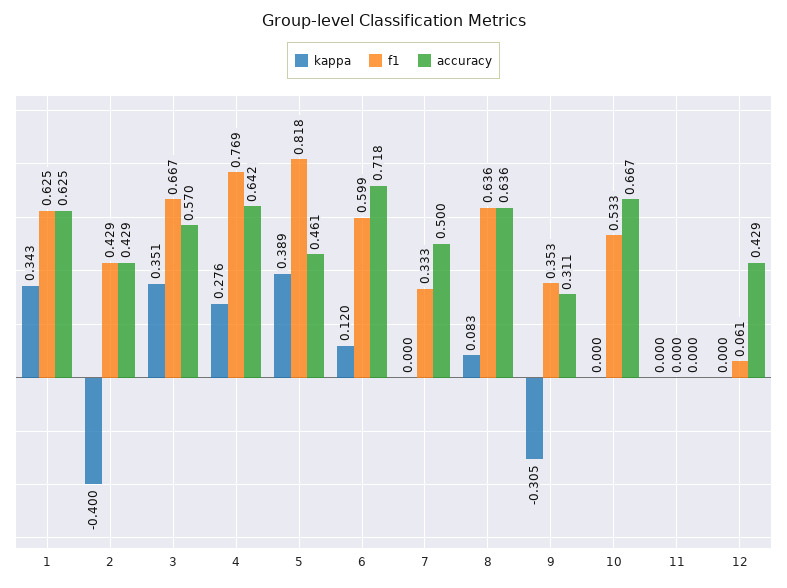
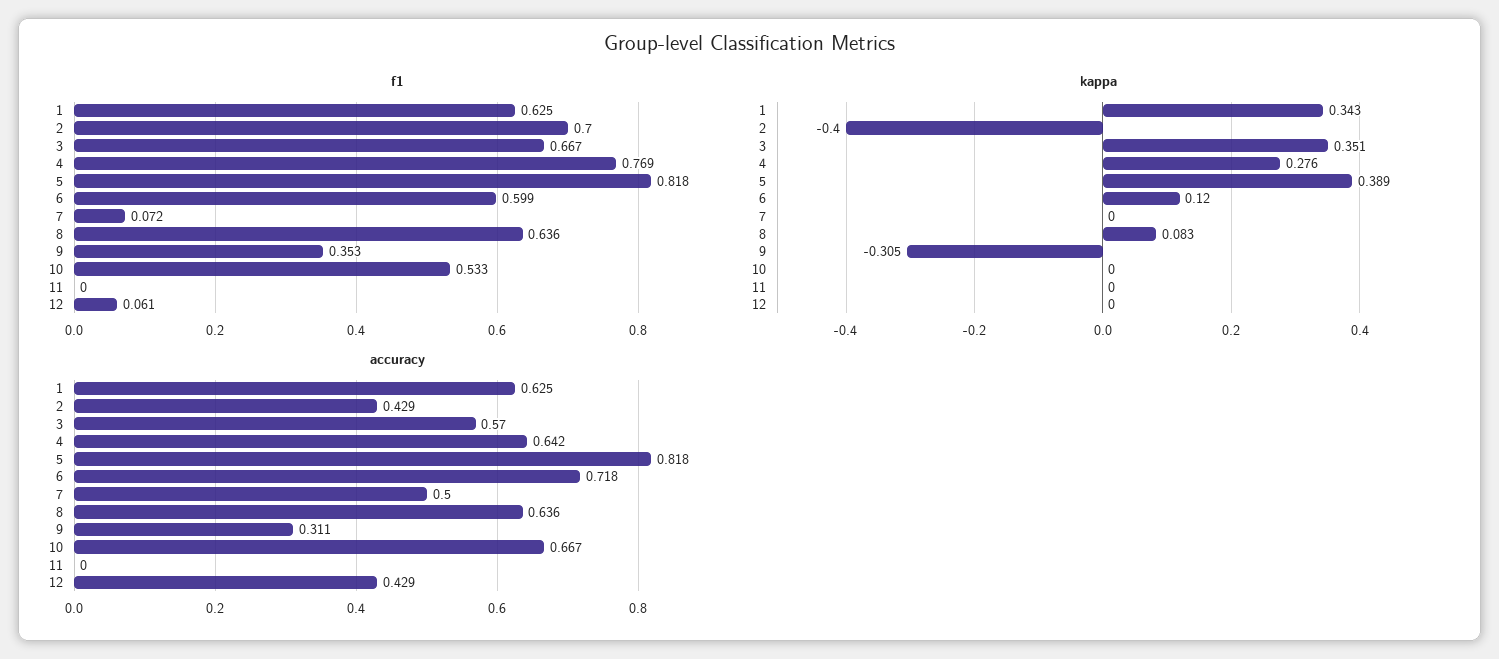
  {
    "kappa": {
      "1": 0.343,
      "2": -0.4,
      "3": 0.351,
      "4": 0.276,
      "5": 0.389,
      "6": 0.12,
      "7": 0,
      "8": 0.083,
      "9": -0.305,
      "10": 0,
      "11": 0,
      "12": 0
    },
    "f1": {
      "1": 0.625,
-     "2": 0.429,
+     "2": 0.7,
      "3": 0.667,
      "4": 0.769,
      "5": 0.818,
      "6": 0.599,
-     "7": 0.333,
+     "7": 0.072,
      "8": 0.636,
      "9": 0.353,
      "10": 0.533,
      "11": 0,
      "12": 0.061
    },
    "accuracy": {
      "1": 0.625,
      "2": 0.429,
      "3": 0.57,
      "4": 0.642,
-     "5": 0.461,
+     "5": 0.818,
      "6": 0.718,
      "7": 0.5,
      "8": 0.636,
      "9": 0.311,
      "10": 0.667,
      "11": 0,
      "12": 0.429
    }
  }

